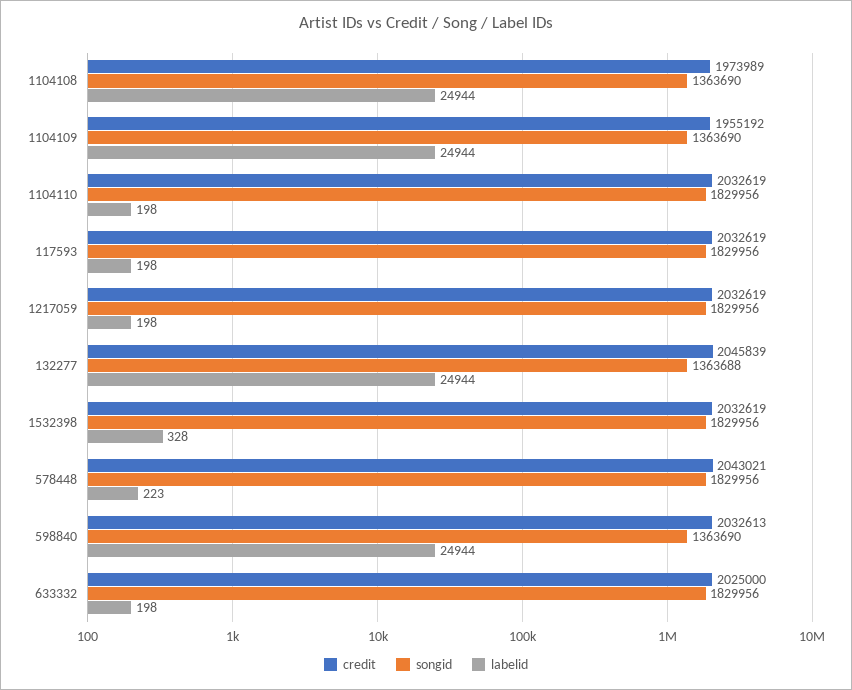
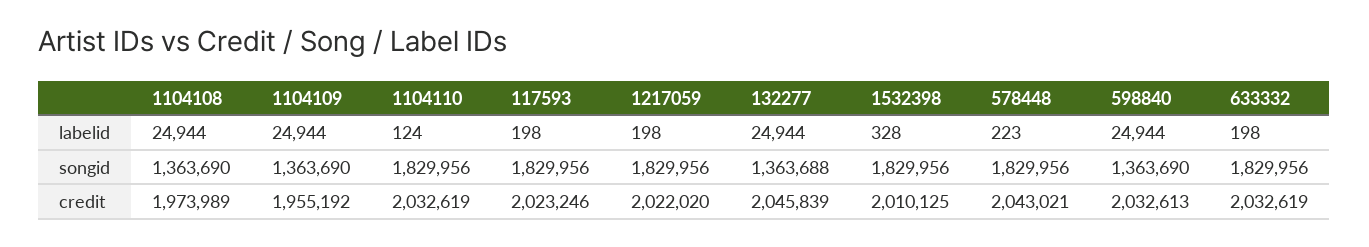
  {
    "credit": {
      "1104108": 1973989,
      "1104109": 1955192,
      "1104110": 2032619,
-     "117593": 2032619,
+     "117593": 2023246,
-     "1217059": 2032619,
+     "1217059": 2022020,
      "132277": 2045839,
-     "1532398": 2032619,
+     "1532398": 2010125,
      "578448": 2043021,
      "598840": 2032613,
-     "633332": 2025000
+     "633332": 2032619
    },
    "songid": {
      "1104108": 1363690,
      "1104109": 1363690,
      "1104110": 1829956,
      "117593": 1829956,
      "1217059": 1829956,
      "132277": 1363688,
      "1532398": 1829956,
      "578448": 1829956,
      "598840": 1363690,
      "633332": 1829956
    },
    "labelid": {
      "1104108": 24944,
      "1104109": 24944,
-     "1104110": 198,
+     "1104110": 124,
      "117593": 198,
      "1217059": 198,
      "132277": 24944,
      "1532398": 328,
      "578448": 223,
      "598840": 24944,
      "633332": 198
    }
  }

